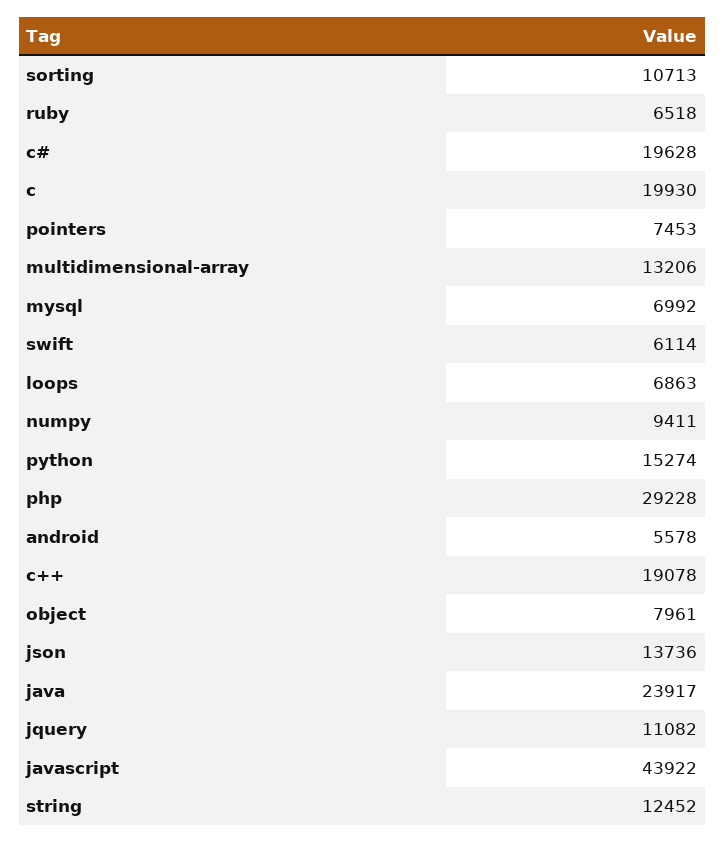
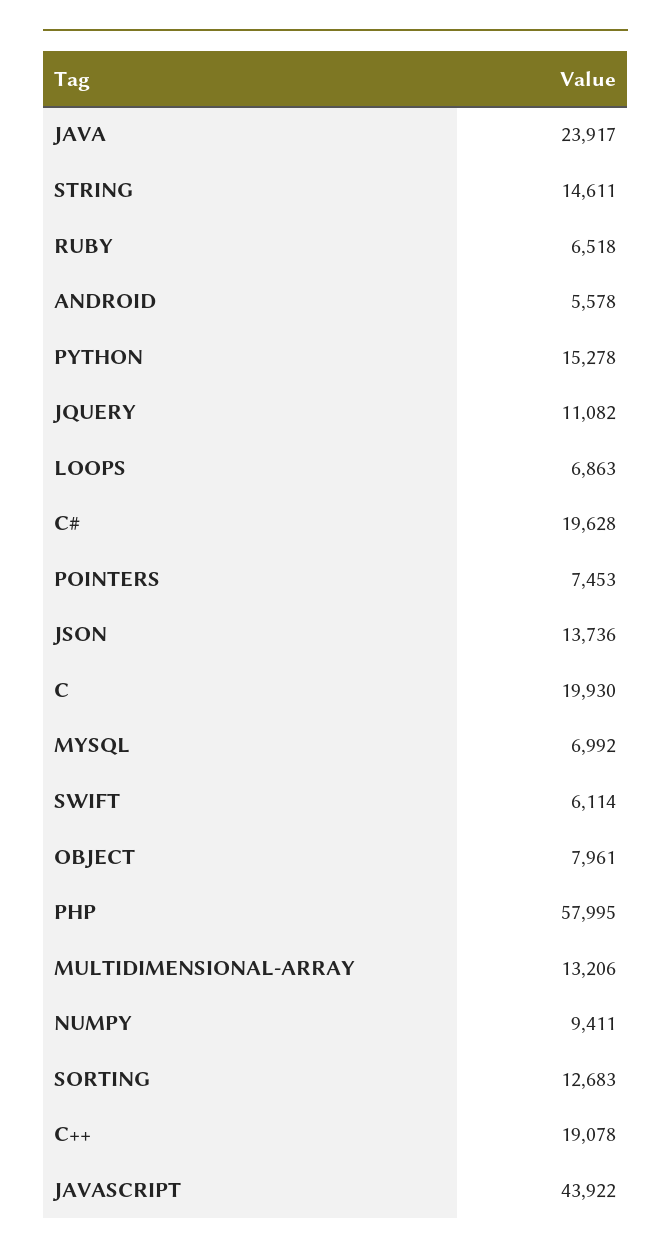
  {
-   "sorting": 10713,
+   "sorting": 12683,
    "ruby": 6518,
    "c#": 19628,
    "c": 19930,
    "pointers": 7453,
    "multidimensional-array": 13206,
    "mysql": 6992,
    "swift": 6114,
    "loops": 6863,
    "numpy": 9411,
-   "python": 15274,
+   "python": 15278,
-   "php": 29228,
+   "php": 57995,
    "android": 5578,
    "c++": 19078,
    "object": 7961,
    "json": 13736,
    "java": 23917,
    "jquery": 11082,
    "javascript": 43922,
-   "string": 12452
+   "string": 14611
  }

